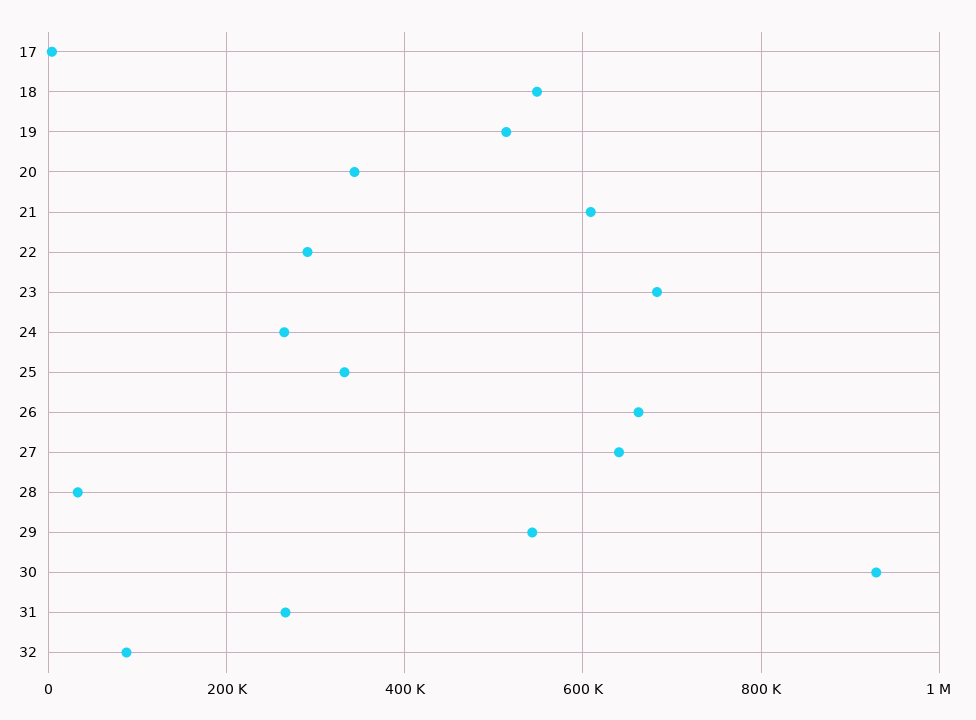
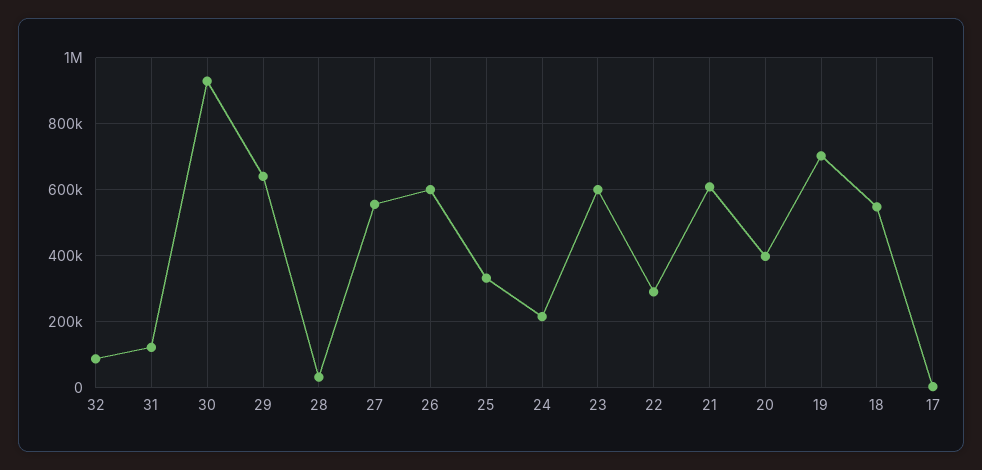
  {
    "17": 0,
    "18": 540000,
-   "19": 520000,
+   "19": 700000,
-   "20": 340000,
+   "20": 400000,
    "21": 600000,
    "22": 300000,
-   "23": 680000,
+   "23": 600000,
-   "24": 260000,
+   "24": 220000,
    "25": 340000,
-   "26": 660000,
+   "26": 600000,
-   "27": 640000,
+   "27": 560000,
    "28": 40000,
-   "29": 540000,
+   "29": 640000,
    "30": 920000,
-   "31": 260000,
+   "31": 120000,
    "32": 80000
  }

